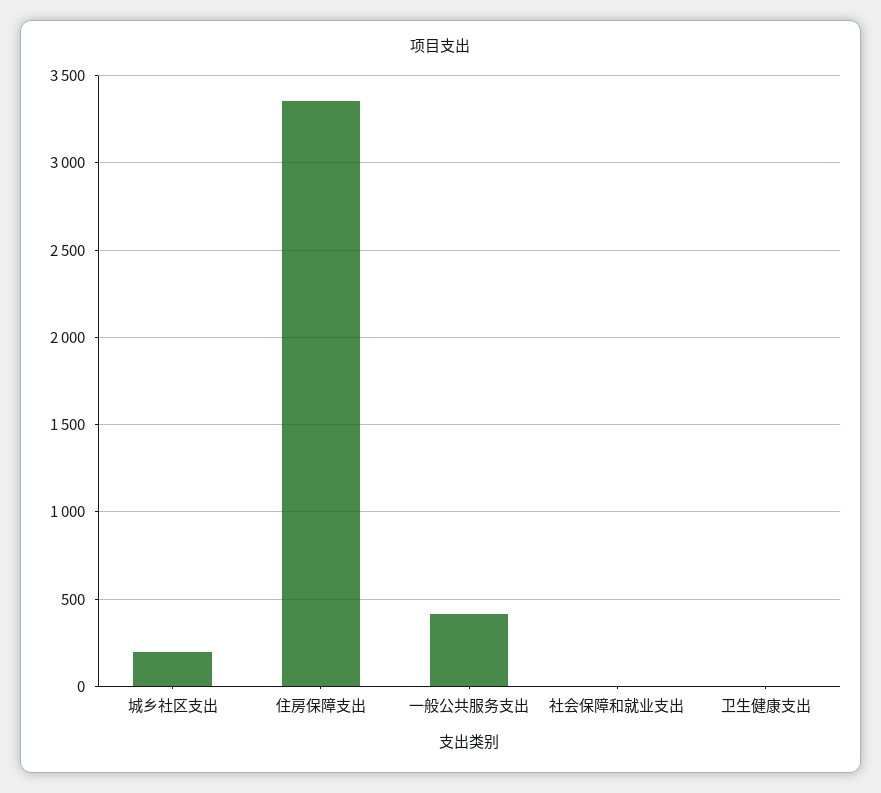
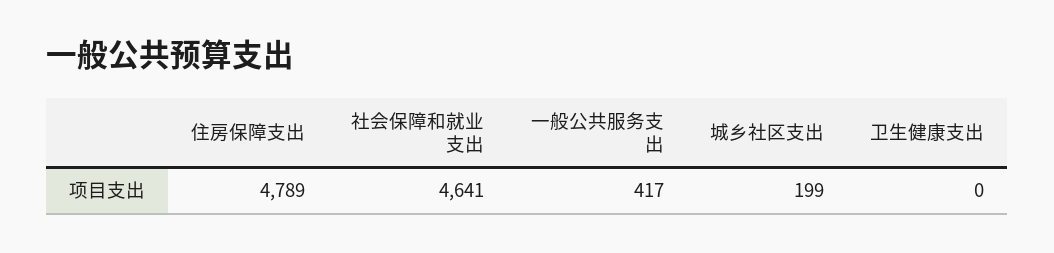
  {
    "城乡社区支出": 199,
-   "住房保障支出": 3350,
+   "住房保障支出": 4789,
    "一般公共服务支出": 417,
-   "社会保障和就业支出": 0,
+   "社会保障和就业支出": 4641,
    "卫生健康支出": 0
  }

